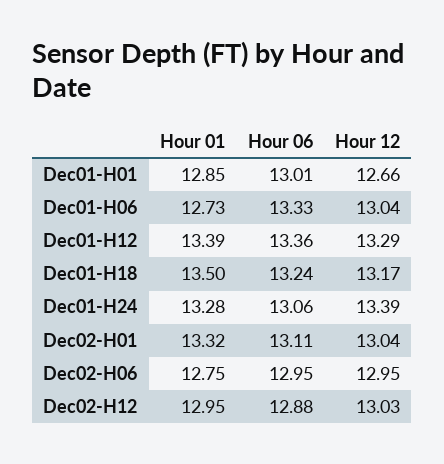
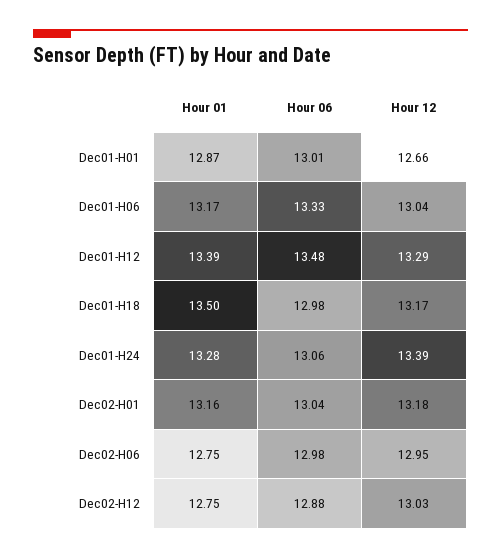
  {
    "Hour 01": {
-     "Dec01-H01": 12.85,
+     "Dec01-H01": 12.87,
-     "Dec01-H06": 12.73,
+     "Dec01-H06": 13.17,
      "Dec01-H12": 13.39,
      "Dec01-H18": 13.5,
      "Dec01-H24": 13.28,
-     "Dec02-H01": 13.32,
+     "Dec02-H01": 13.16,
      "Dec02-H06": 12.75,
-     "Dec02-H12": 12.95
+     "Dec02-H12": 12.75
    },
    "Hour 06": {
      "Dec01-H01": 13.01,
      "Dec01-H06": 13.33,
-     "Dec01-H12": 13.36,
+     "Dec01-H12": 13.48,
-     "Dec01-H18": 13.24,
+     "Dec01-H18": 12.98,
      "Dec01-H24": 13.06,
-     "Dec02-H01": 13.11,
+     "Dec02-H01": 13.04,
-     "Dec02-H06": 12.95,
+     "Dec02-H06": 12.98,
      "Dec02-H12": 12.88
    },
    "Hour 12": {
      "Dec01-H01": 12.66,
      "Dec01-H06": 13.04,
      "Dec01-H12": 13.29,
      "Dec01-H18": 13.17,
      "Dec01-H24": 13.39,
-     "Dec02-H01": 13.04,
+     "Dec02-H01": 13.18,
      "Dec02-H06": 12.95,
      "Dec02-H12": 13.03
    }
  }

